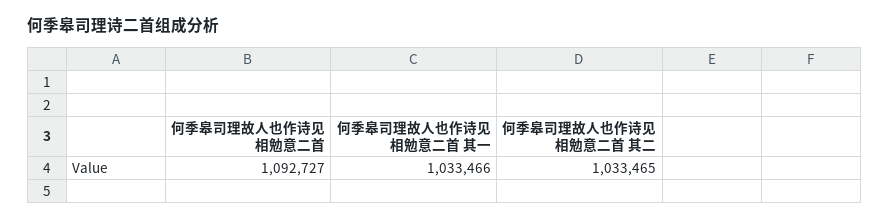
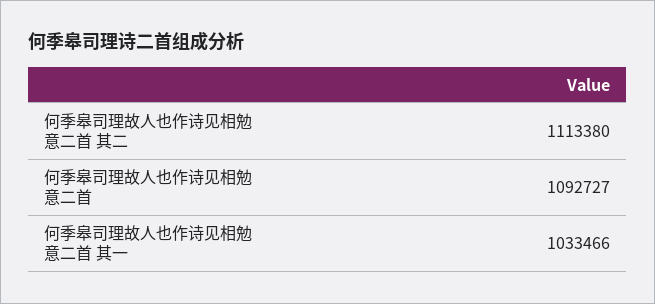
  {
    "何季皋司理故人也作诗见相勉意二首": 1092727,
    "何季皋司理故人也作诗见相勉意二首 其一": 1033466,
-   "何季皋司理故人也作诗见相勉意二首 其二": 1033465
+   "何季皋司理故人也作诗见相勉意二首 其二": 1113380
  }

